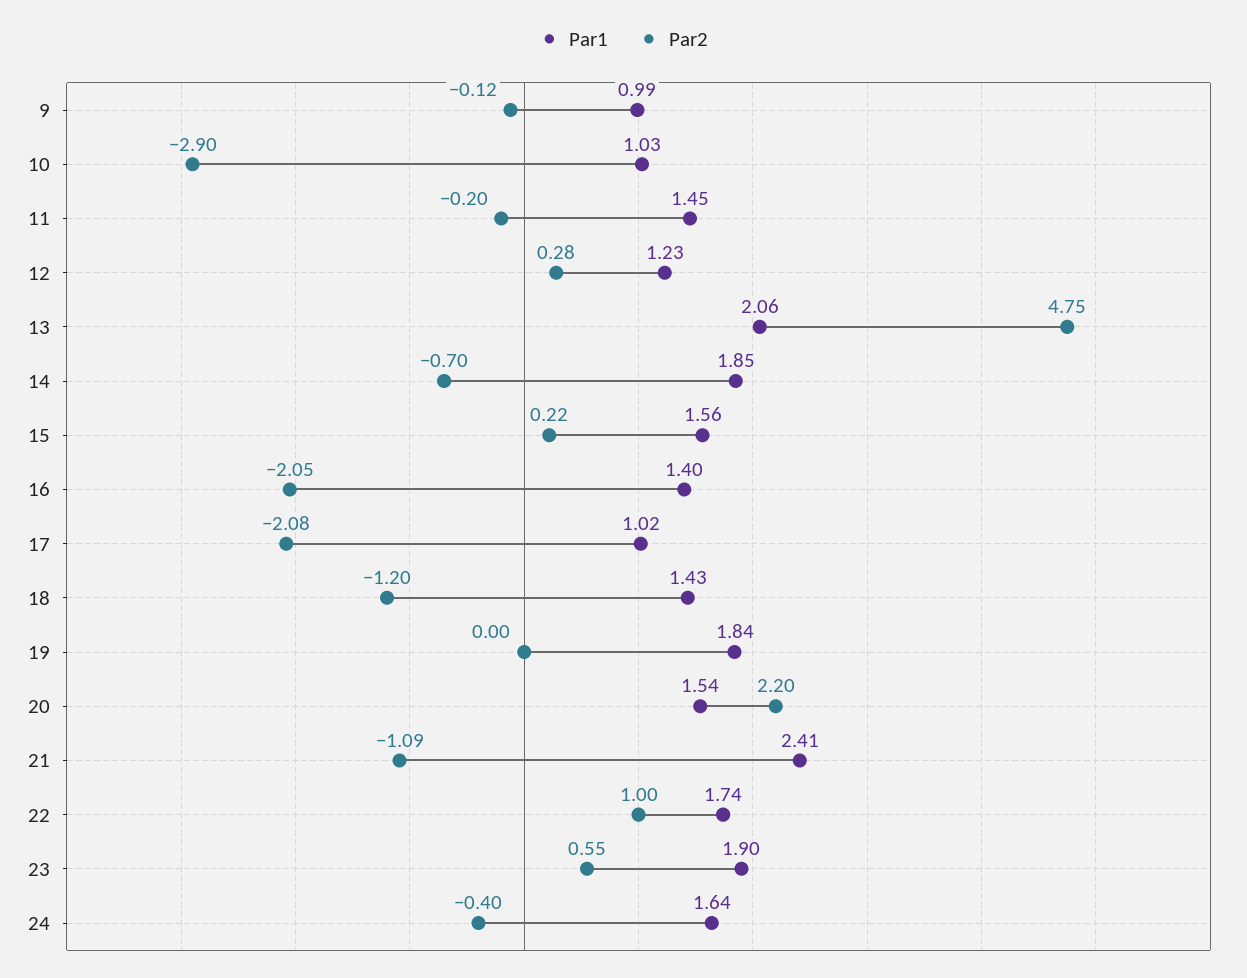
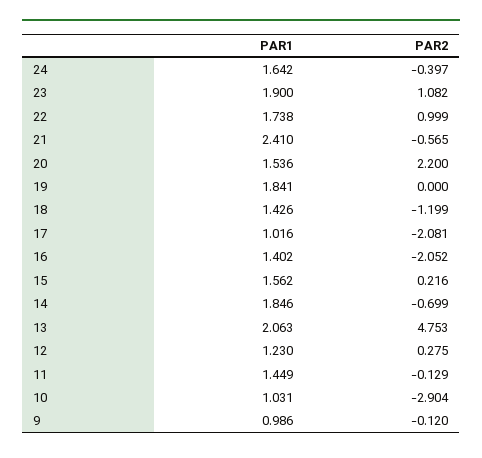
  {
    "Par1": {
      "9": 0.986,
      "10": 1.031,
      "11": 1.449,
      "12": 1.23,
      "13": 2.063,
      "14": 1.846,
      "15": 1.562,
      "16": 1.402,
      "17": 1.016,
      "18": 1.426,
      "19": 1.841,
      "20": 1.536,
      "21": 2.41,
      "22": 1.738,
      "23": 1.9,
      "24": 1.642
    },
    "Par2": {
      "9": -0.12,
      "10": -2.904,
-     "11": -0.2,
+     "11": -0.129,
      "12": 0.275,
      "13": 4.753,
      "14": -0.699,
      "15": 0.216,
      "16": -2.052,
      "17": -2.081,
      "18": -1.199,
      "19": 0,
      "20": 2.2,
-     "21": -1.09,
+     "21": -0.565,
      "22": 0.999,
-     "23": 0.55,
+     "23": 1.082,
      "24": -0.397
    }
  }

